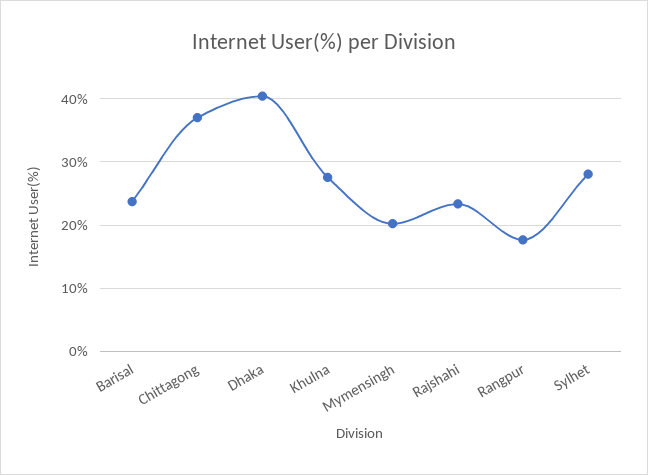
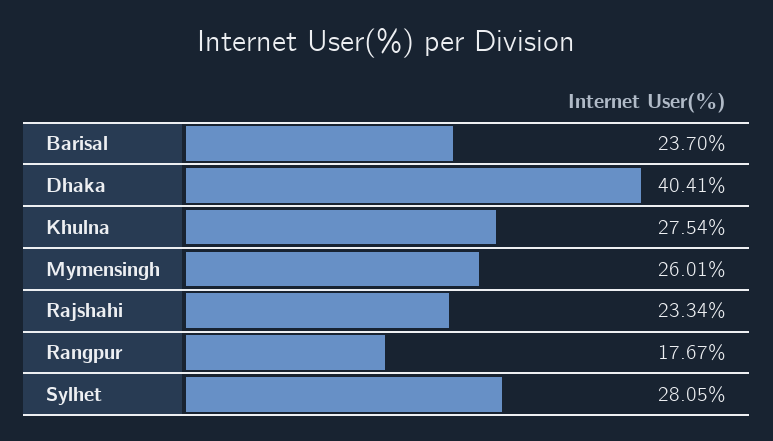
  {
    "Barisal": 23.7,
-   "Chittagong": 37,
    "Dhaka": 40.41,
    "Khulna": 27.54,
-   "Mymensingh": 20,
+   "Mymensingh": 26.01,
    "Rajshahi": 23.34,
    "Rangpur": 17.67,
    "Sylhet": 28.05
  }

